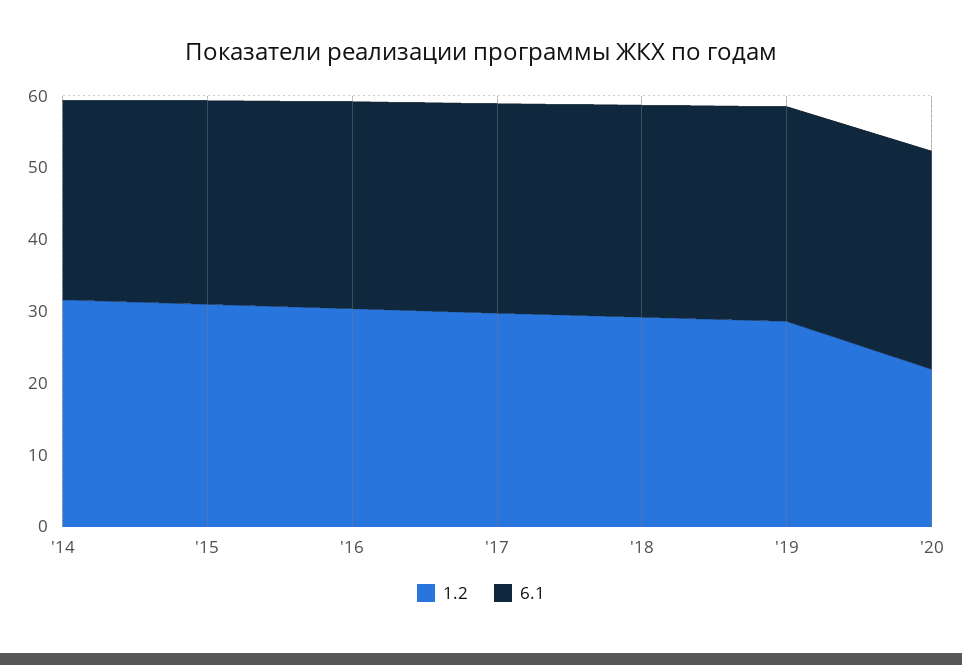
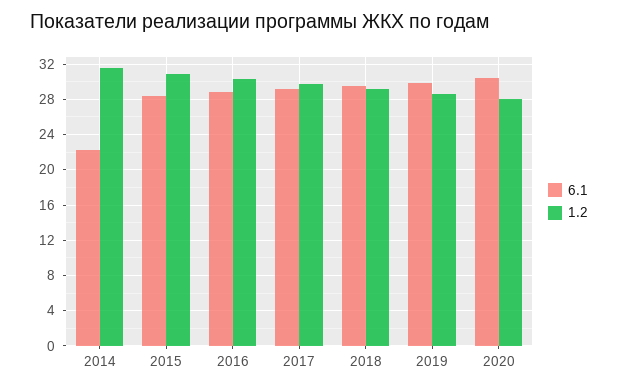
  {
    "1.2": {
      "'14": 32,
      "'15": 31,
      "'16": 30,
      "'17": 30,
      "'18": 29,
      "'19": 29,
-     "'20": 22
+     "'20": 28
    },
    "6.1": {
-     "'14": 28,
+     "'14": 22,
      "'15": 28,
      "'16": 29,
      "'17": 29,
      "'18": 30,
      "'19": 30,
      "'20": 30
    }
  }

